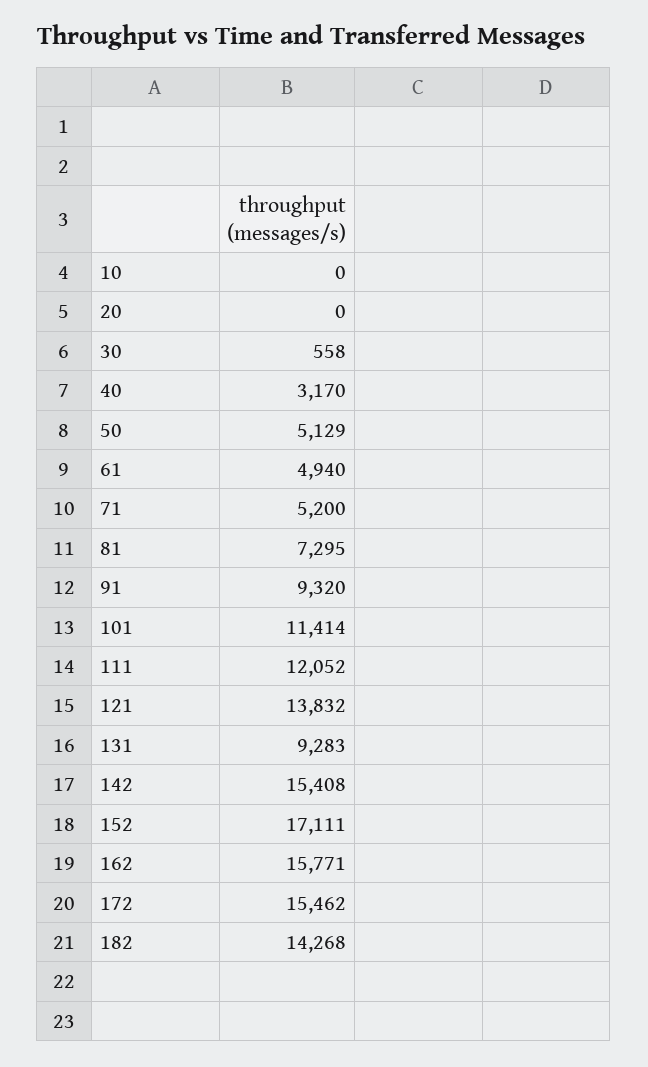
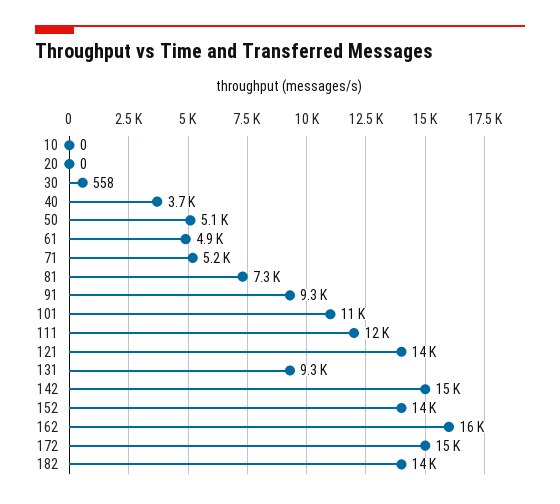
  {
    "10": 0,
    "20": 0,
    "30": 558,
-   "40": 3170,
+   "40": 3700,
    "50": 5129,
    "61": 4940,
    "71": 5200,
    "81": 7295,
    "91": 9320,
    "101": 11414,
    "111": 12052,
    "121": 13832,
    "131": 9283,
    "142": 15408,
-   "152": 17111,
+   "152": 14000,
    "162": 15771,
    "172": 15462,
    "182": 14268
  }

